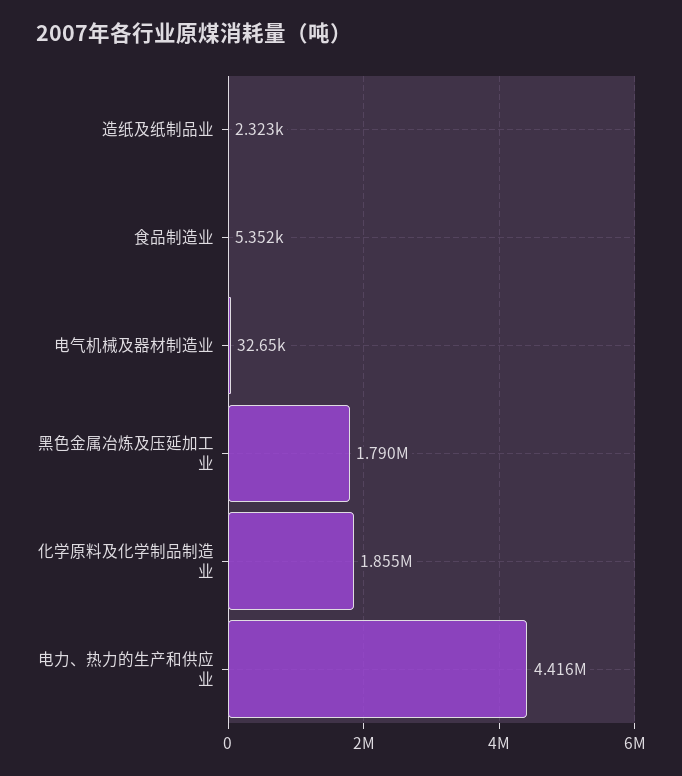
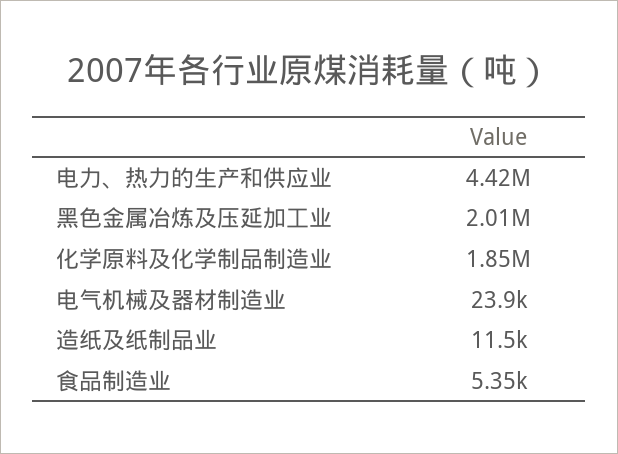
  {
-   "造纸及纸制品业": 2323,
+   "造纸及纸制品业": 11500,
    "食品制造业": 5352,
-   "电气机械及器材制造业": 32650,
+   "电气机械及器材制造业": 23900,
-   "黑色金属冶炼及压延加工业": 1790000,
+   "黑色金属冶炼及压延加工业": 2010000,
    "化学原料及化学制品制造业": 1855000,
    "电力、热力的生产和供应业": 4416000
  }

